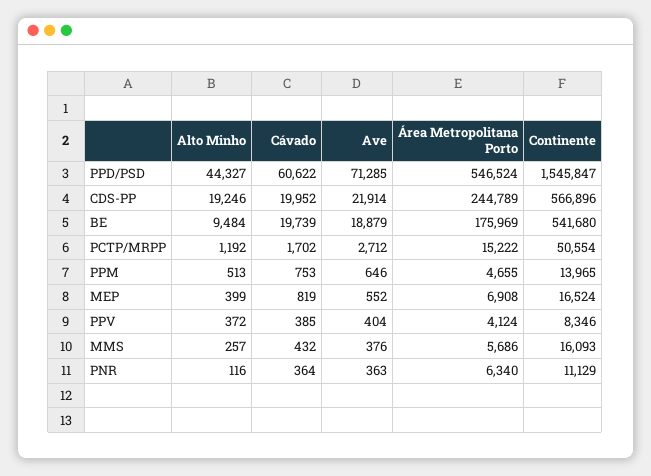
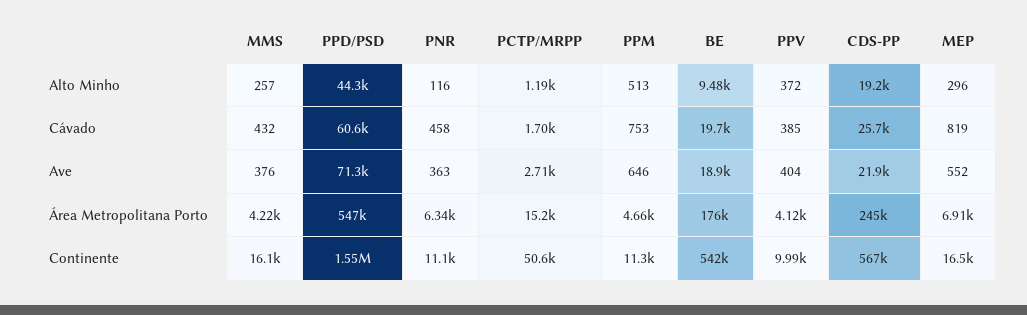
  {
    "Alto Minho": {
      "PPD/PSD": 44327,
      "CDS-PP": 19246,
      "BE": 9484,
      "PCTP/MRPP": 1192,
      "PPM": 513,
-     "MEP": 399,
+     "MEP": 296,
      "PPV": 372,
      "MMS": 257,
      "PNR": 116
    },
    "Cávado": {
      "PPD/PSD": 60622,
-     "CDS-PP": 19952,
+     "CDS-PP": 25700,
      "BE": 19739,
      "PCTP/MRPP": 1702,
      "PPM": 753,
      "MEP": 819,
      "PPV": 385,
      "MMS": 432,
-     "PNR": 364
+     "PNR": 458
    },
    "Ave": {
      "PPD/PSD": 71285,
      "CDS-PP": 21914,
      "BE": 18879,
      "PCTP/MRPP": 2712,
      "PPM": 646,
      "MEP": 552,
      "PPV": 404,
      "MMS": 376,
      "PNR": 363
    },
    "Área Metropolitana Porto": {
      "PPD/PSD": 546524,
      "CDS-PP": 244789,
      "BE": 175969,
      "PCTP/MRPP": 15222,
      "PPM": 4655,
      "MEP": 6908,
      "PPV": 4124,
-     "MMS": 5686,
+     "MMS": 4220,
      "PNR": 6340
    },
    "Continente": {
      "PPD/PSD": 1545847,
      "CDS-PP": 566896,
      "BE": 541680,
      "PCTP/MRPP": 50554,
-     "PPM": 13965,
+     "PPM": 11300,
      "MEP": 16524,
-     "PPV": 8346,
+     "PPV": 9990,
      "MMS": 16093,
      "PNR": 11129
    }
  }

